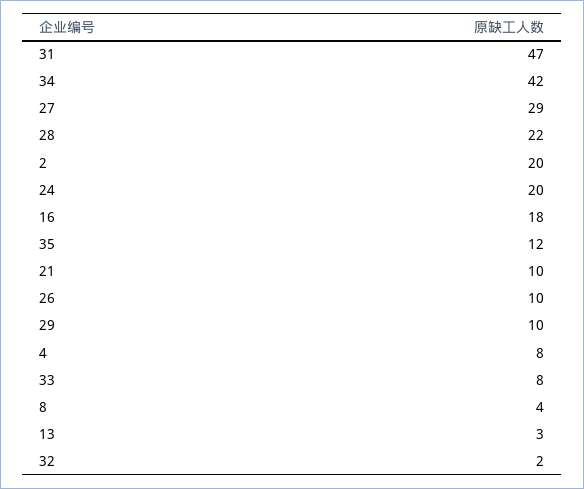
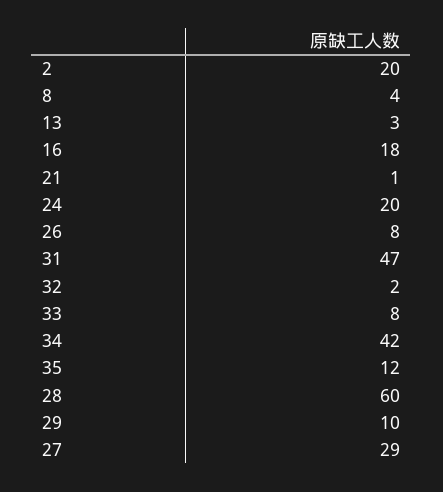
  {
    "31": 47,
    "34": 42,
    "27": 29,
-   "28": 22,
+   "28": 60,
    "2": 20,
    "24": 20,
    "16": 18,
    "35": 12,
-   "21": 10,
+   "21": 1,
-   "26": 10,
+   "26": 8,
    "29": 10,
-   "4": 8,
    "33": 8,
    "8": 4,
    "13": 3,
    "32": 2
  }

